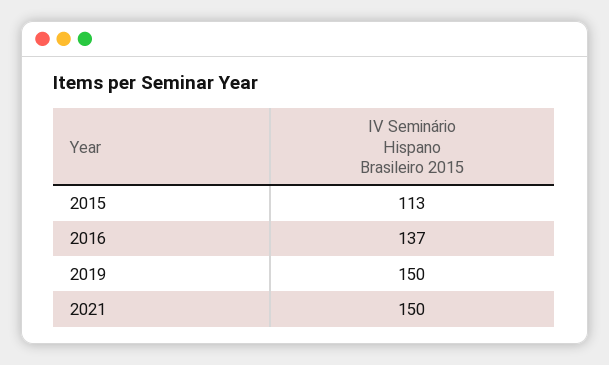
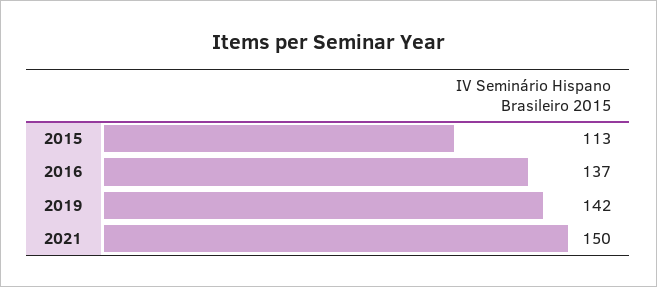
  {
    "2015": 113,
    "2016": 137,
-   "2019": 150,
+   "2019": 142,
    "2021": 150
  }

